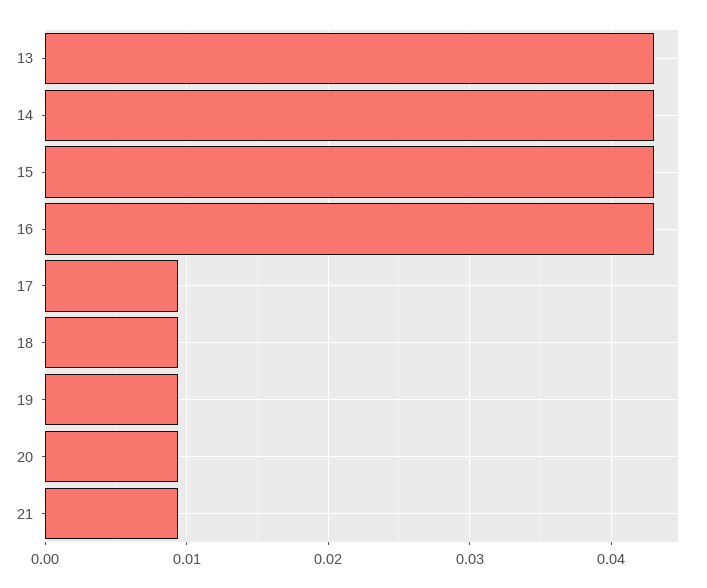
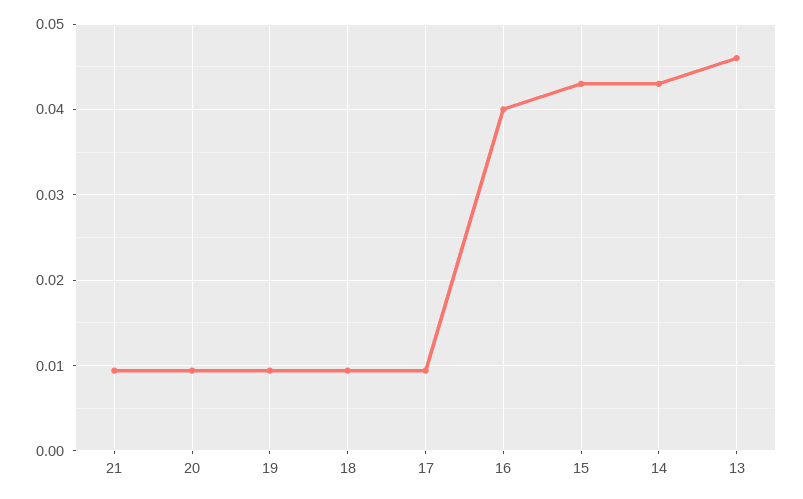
  {
-   "13": 0.043,
+   "13": 0.046,
    "14": 0.043,
    "15": 0.043,
-   "16": 0.043,
+   "16": 0.04,
    "17": 0.009,
    "18": 0.009,
    "19": 0.009,
    "20": 0.009,
    "21": 0.009
  }

